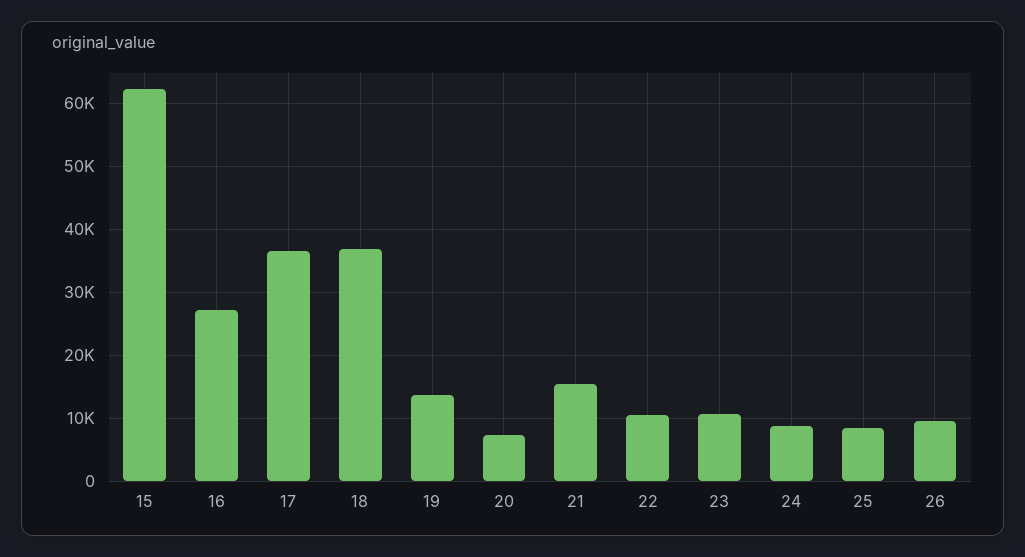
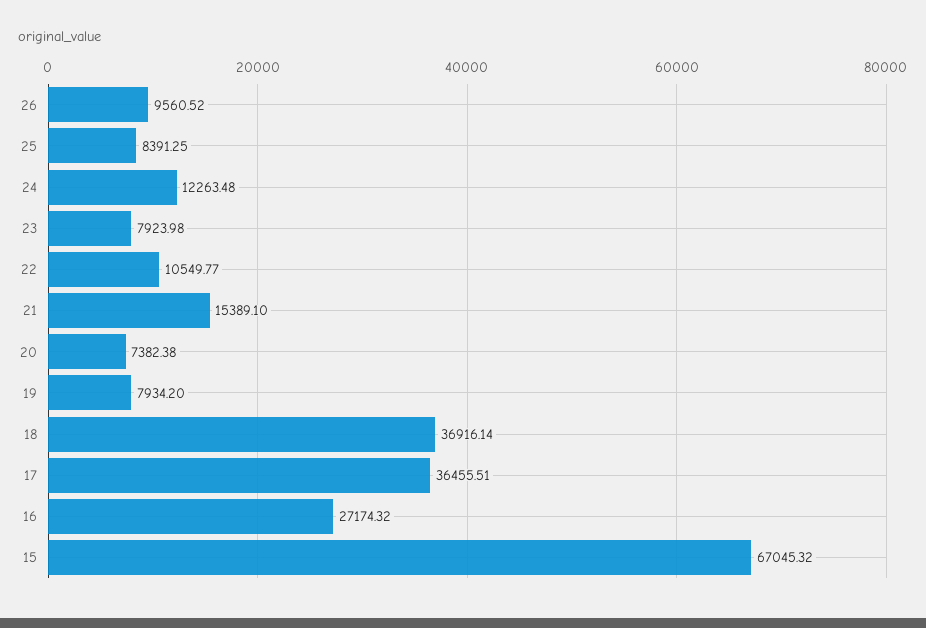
  {
-   "15": 62000,
+   "15": 67045.32,
    "16": 27174.32,
    "17": 36455.51,
    "18": 36916.14,
-   "19": 14000,
+   "19": 7934.2,
    "20": 7382.38,
    "21": 15389.1,
    "22": 10549.77,
-   "23": 11000,
+   "23": 7923.98,
-   "24": 9000,
+   "24": 12263.48,
    "25": 8391.25,
    "26": 9560.52
  }

